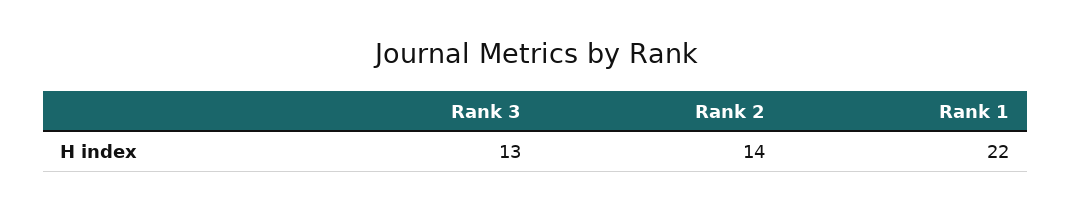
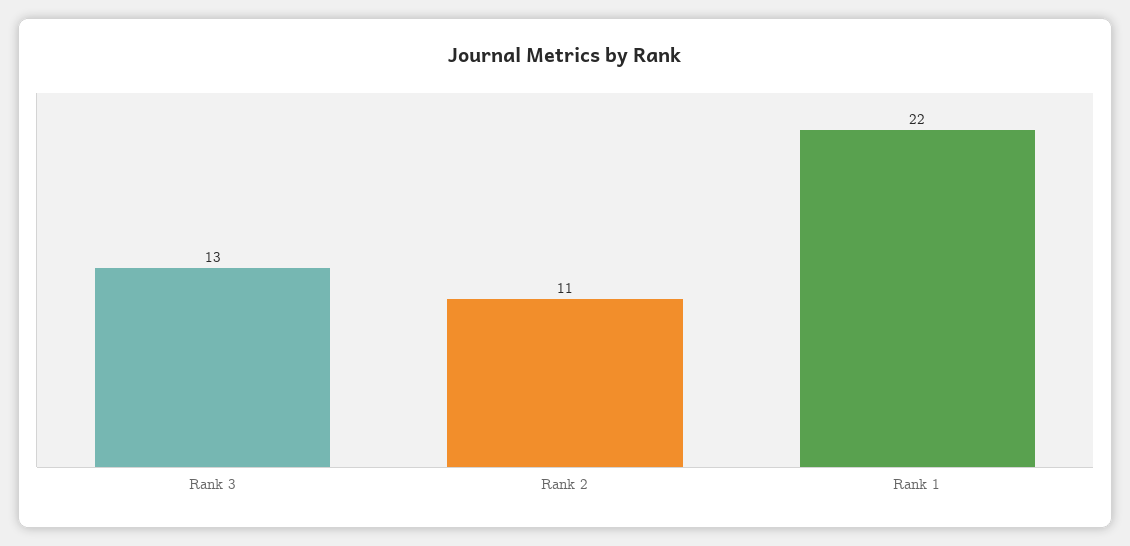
  {
    "Rank 3": 13,
-   "Rank 2": 14,
+   "Rank 2": 11,
    "Rank 1": 22
  }

